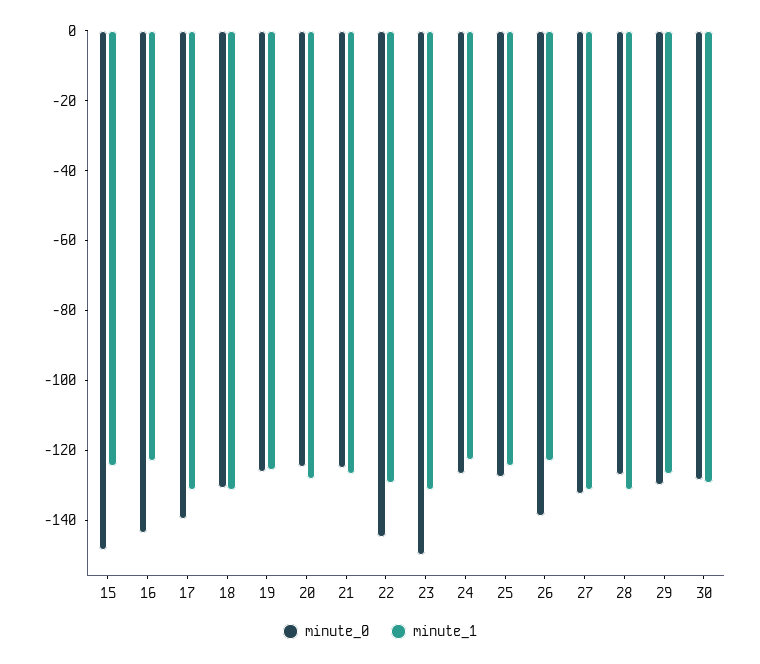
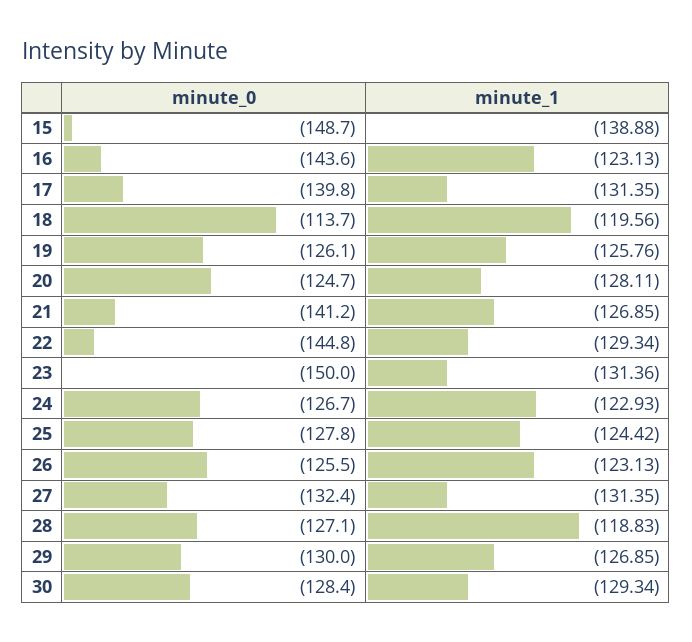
  {
    "minute_0": {
      "15": -148.7,
      "16": -143.6,
      "17": -139.8,
-     "18": -130,
+     "18": -113.7,
      "19": -126.1,
      "20": -124.7,
-     "21": -125,
+     "21": -141.2,
      "22": -144.8,
      "23": -150,
      "24": -126.7,
      "25": -127.8,
-     "26": -140,
+     "26": -125.5,
      "27": -132.4,
      "28": -127.1,
      "29": -130,
      "30": -128.4
    },
    "minute_1": {
-     "15": -125,
+     "15": -138.88,
      "16": -123.13,
      "17": -131.35,
-     "18": -130,
+     "18": -119.56,
      "19": -125.76,
      "20": -128.11,
      "21": -126.85,
      "22": -129.34,
      "23": -131.36,
      "24": -122.93,
      "25": -124.42,
      "26": -123.13,
      "27": -131.35,
-     "28": -130,
+     "28": -118.83,
      "29": -126.85,
      "30": -129.34
    }
  }

